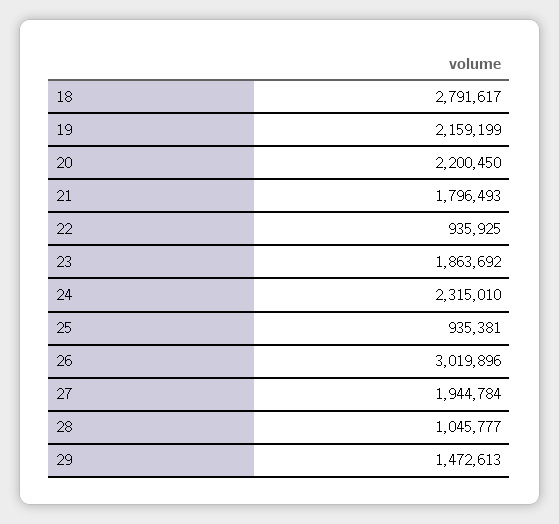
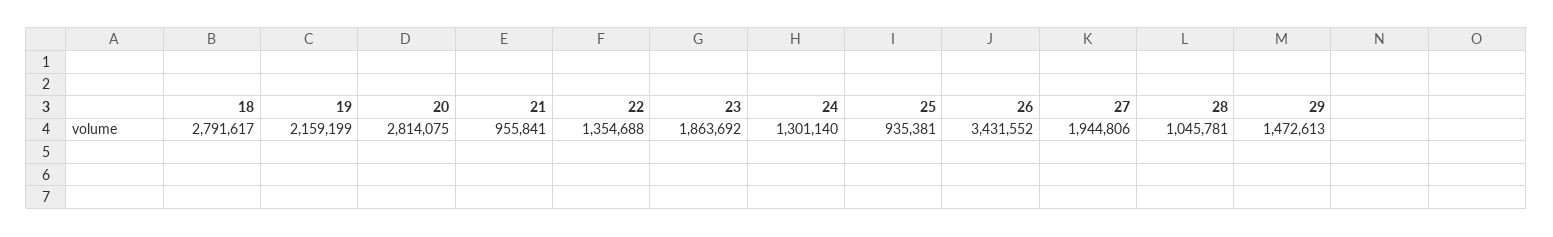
  {
    "18": 2791617,
    "19": 2159199,
-   "20": 2200450,
+   "20": 2814075,
-   "21": 1796493,
+   "21": 955841,
-   "22": 935925,
+   "22": 1354688,
    "23": 1863692,
-   "24": 2315010,
+   "24": 1301140,
    "25": 935381,
-   "26": 3019896,
+   "26": 3431552,
-   "27": 1944784,
+   "27": 1944806,
-   "28": 1045777,
+   "28": 1045781,
    "29": 1472613
  }

